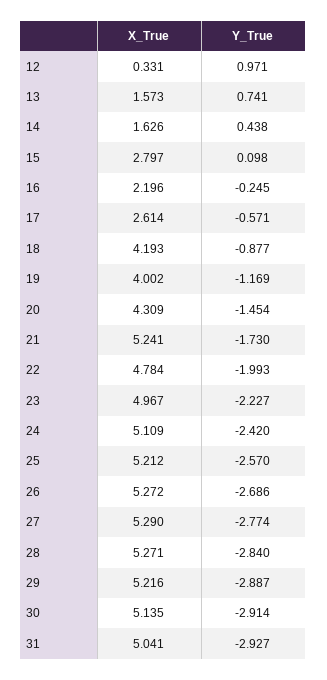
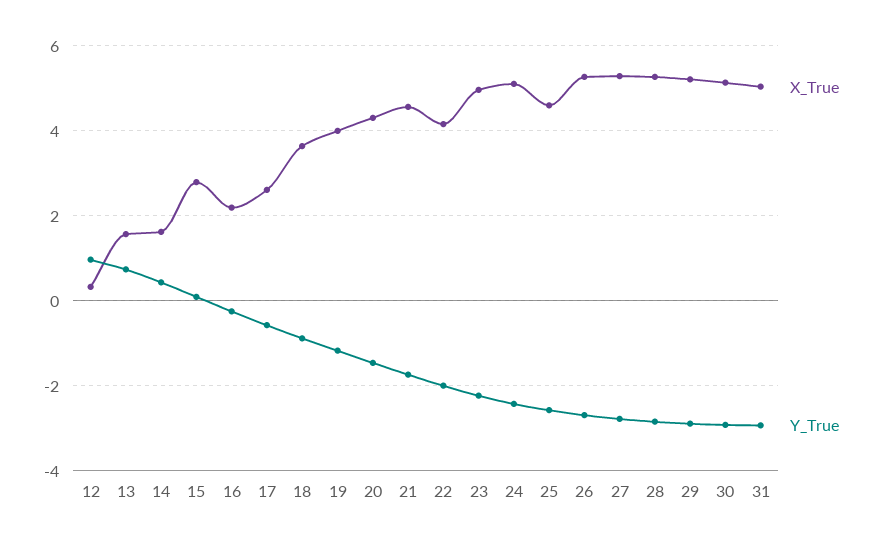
  {
    "X_True": {
      "12": 0.331,
      "13": 1.573,
      "14": 1.626,
      "15": 2.797,
      "16": 2.196,
      "17": 2.614,
-     "18": 4.193,
+     "18": 3.6,
      "19": 4.002,
      "20": 4.309,
-     "21": 5.241,
+     "21": 4.6,
-     "22": 4.784,
+     "22": 4.2,
      "23": 4.967,
      "24": 5.109,
-     "25": 5.212,
+     "25": 4.6,
      "26": 5.272,
      "27": 5.29,
      "28": 5.271,
      "29": 5.216,
      "30": 5.135,
      "31": 5.041
    },
    "Y_True": {
      "12": 0.971,
      "13": 0.741,
      "14": 0.438,
      "15": 0.098,
      "16": -0.245,
      "17": -0.571,
      "18": -0.877,
      "19": -1.169,
      "20": -1.454,
      "21": -1.73,
      "22": -1.993,
      "23": -2.227,
      "24": -2.42,
      "25": -2.57,
      "26": -2.686,
      "27": -2.774,
      "28": -2.84,
      "29": -2.887,
      "30": -2.914,
      "31": -2.927
    }
  }

